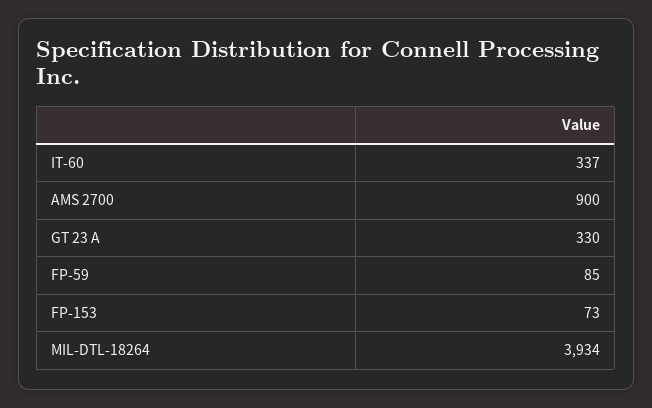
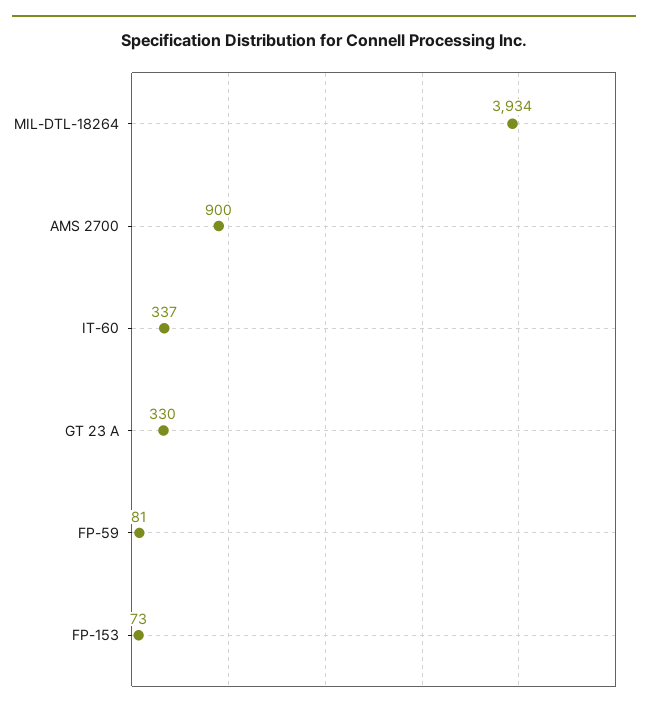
  {
    "IT-60": 337,
    "AMS 2700": 900,
    "GT 23 A": 330,
-   "FP-59": 85,
+   "FP-59": 81,
    "FP-153": 73,
    "MIL-DTL-18264": 3934
  }

